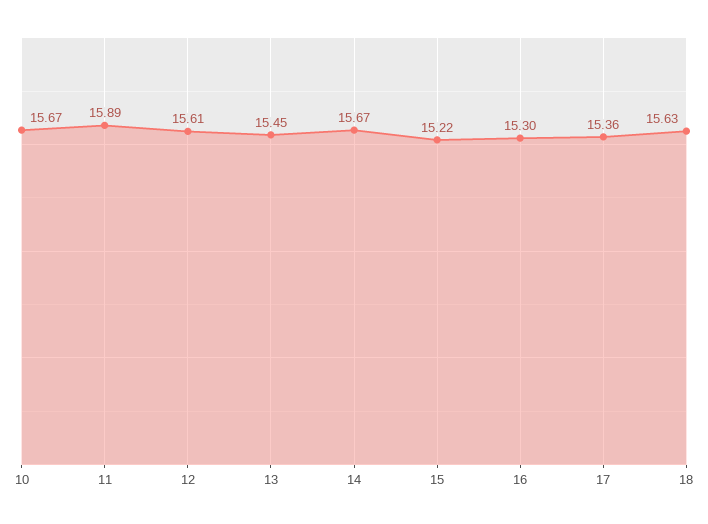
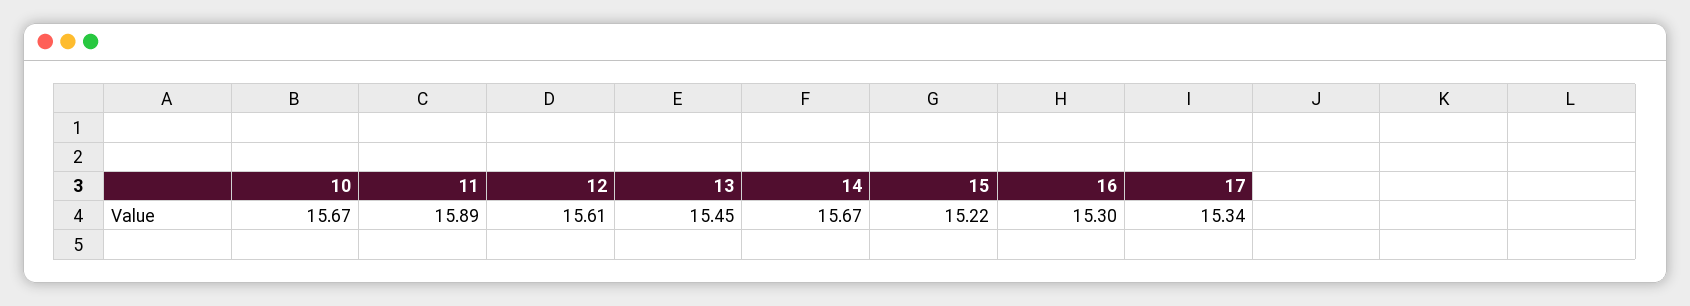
  {
    "10": 15.67,
    "11": 15.89,
    "12": 15.61,
    "13": 15.45,
    "14": 15.67,
    "15": 15.22,
    "16": 15.3,
-   "17": 15.36,
+   "17": 15.34
-   "18": 15.63
  }

